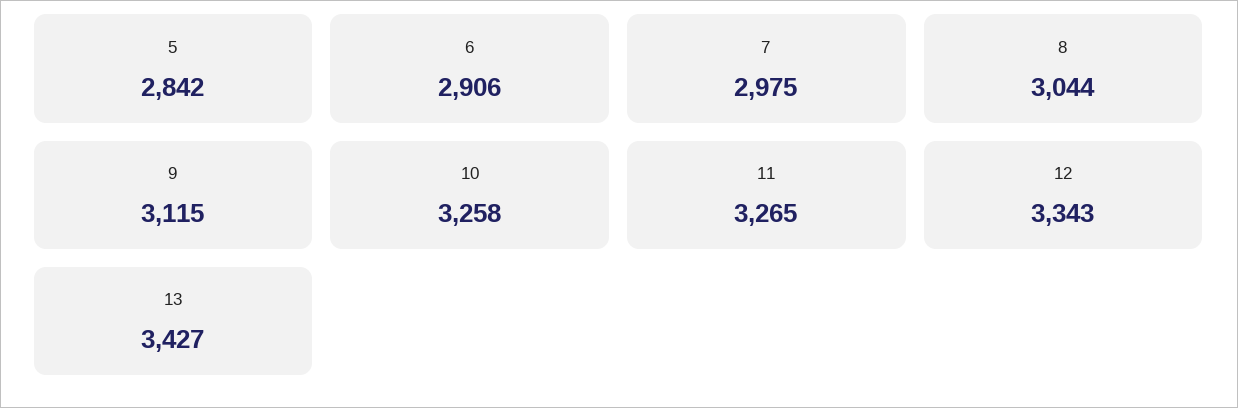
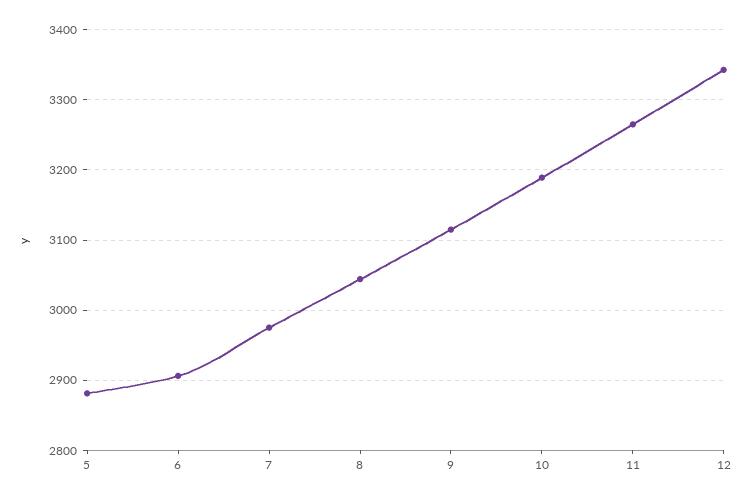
  {
-   "5": 2842,
+   "5": 2880,
    "6": 2906,
    "7": 2975,
    "8": 3044,
    "9": 3115,
-   "10": 3258,
+   "10": 3190,
    "11": 3265,
-   "12": 3343,
+   "12": 3343
-   "13": 3427
  }

